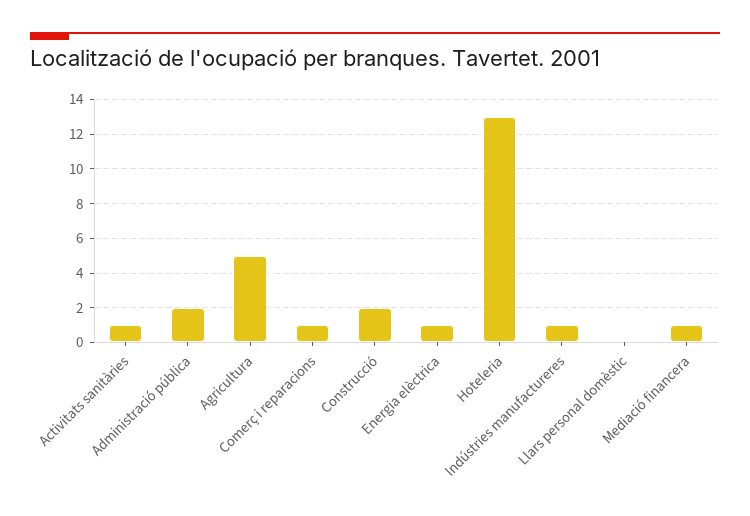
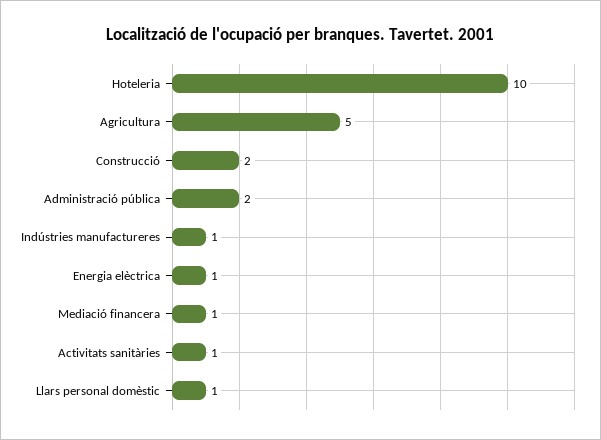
  {
    "Activitats sanitàries": 1,
    "Administració pública": 2,
    "Agricultura": 5,
-   "Comerç i reparacions": 1,
    "Construcció": 2,
    "Energia elèctrica": 1,
-   "Hoteleria": 13,
+   "Hoteleria": 10,
    "Indústries manufactureres": 1,
-   "Llars personal domèstic": 0,
+   "Llars personal domèstic": 1,
    "Mediació financera": 1
  }

